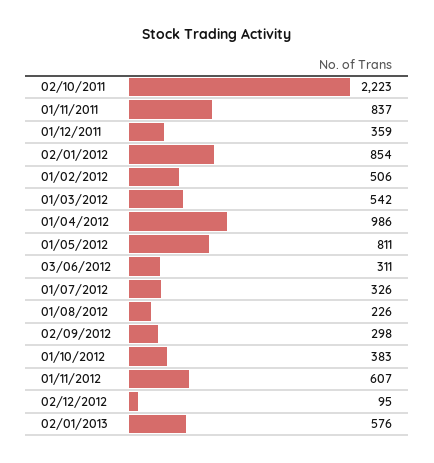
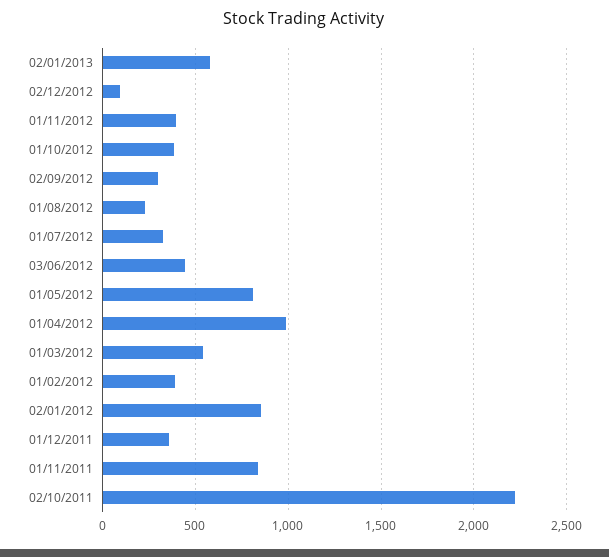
  {
    "02/10/2011": 2223,
    "01/11/2011": 837,
    "01/12/2011": 359,
    "02/01/2012": 854,
-   "01/02/2012": 506,
+   "01/02/2012": 400,
    "01/03/2012": 542,
    "01/04/2012": 986,
    "01/05/2012": 811,
-   "03/06/2012": 311,
+   "03/06/2012": 450,
    "01/07/2012": 326,
    "01/08/2012": 226,
    "02/09/2012": 298,
    "01/10/2012": 383,
-   "01/11/2012": 607,
+   "01/11/2012": 400,
    "02/12/2012": 95,
    "02/01/2013": 576
  }

